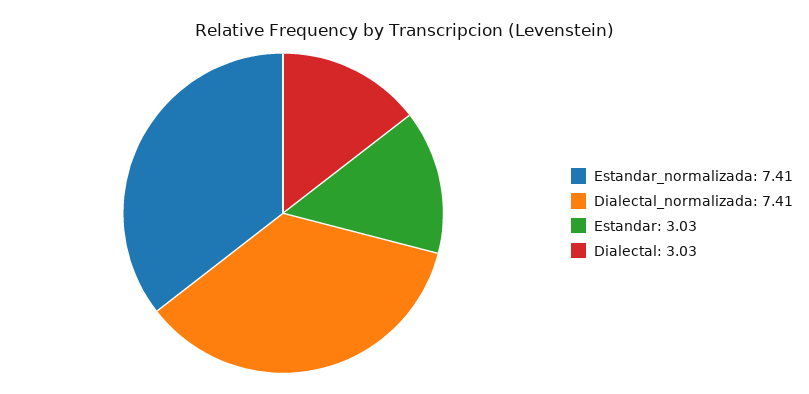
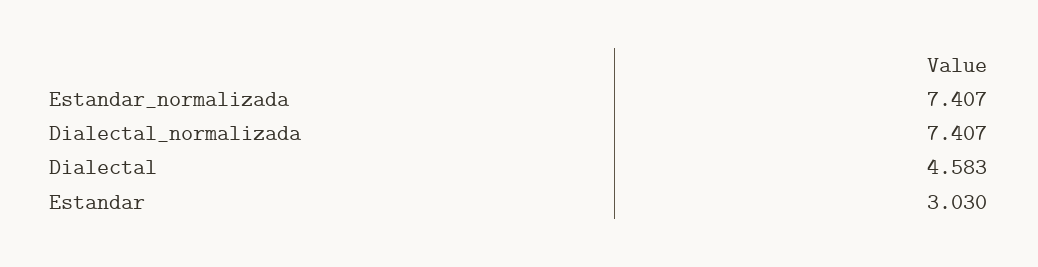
  {
    "Estandar_normalizada": 7.407,
    "Dialectal_normalizada": 7.407,
    "Estandar": 3.03,
-   "Dialectal": 3.03
+   "Dialectal": 4.583
  }

